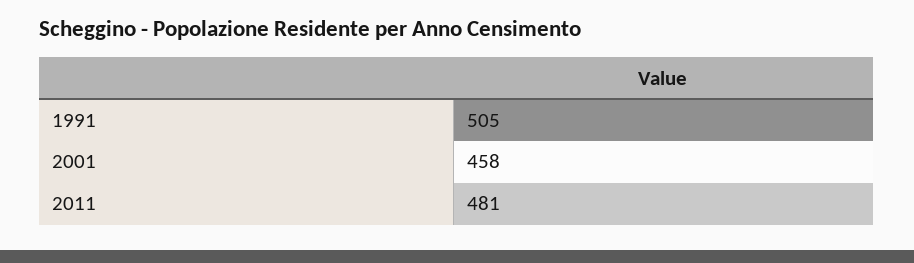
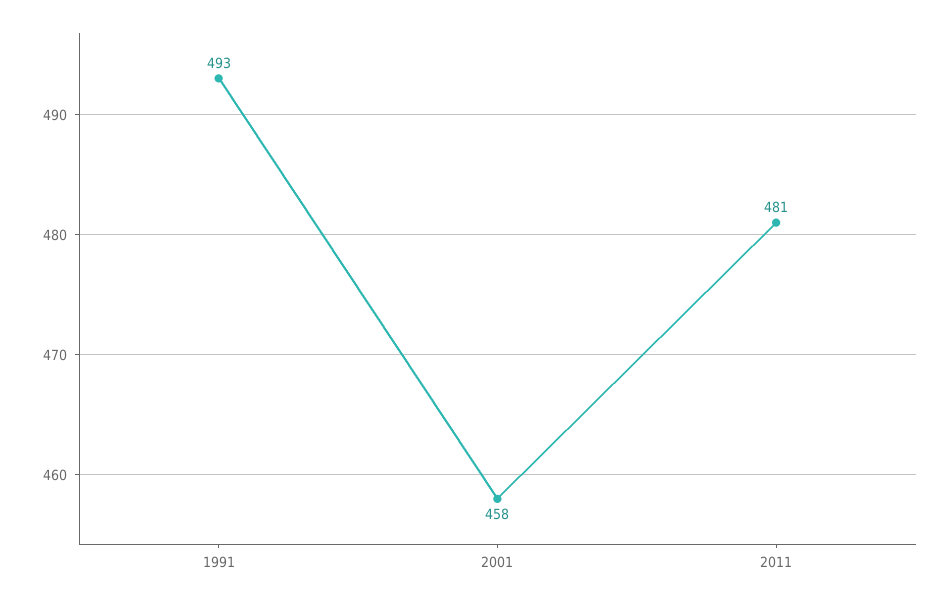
  {
-   "1991": 505,
+   "1991": 493,
    "2001": 458,
    "2011": 481
  }

